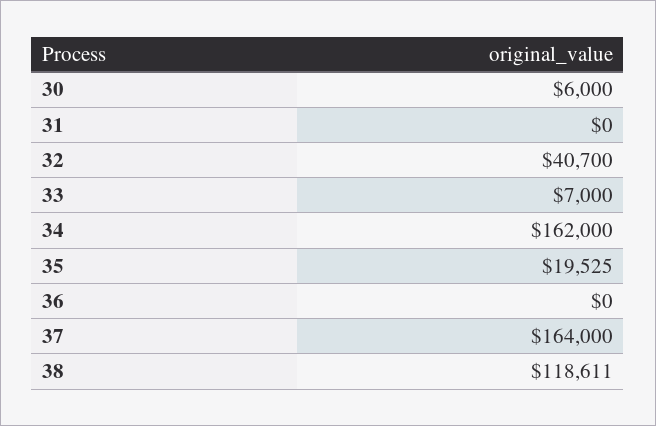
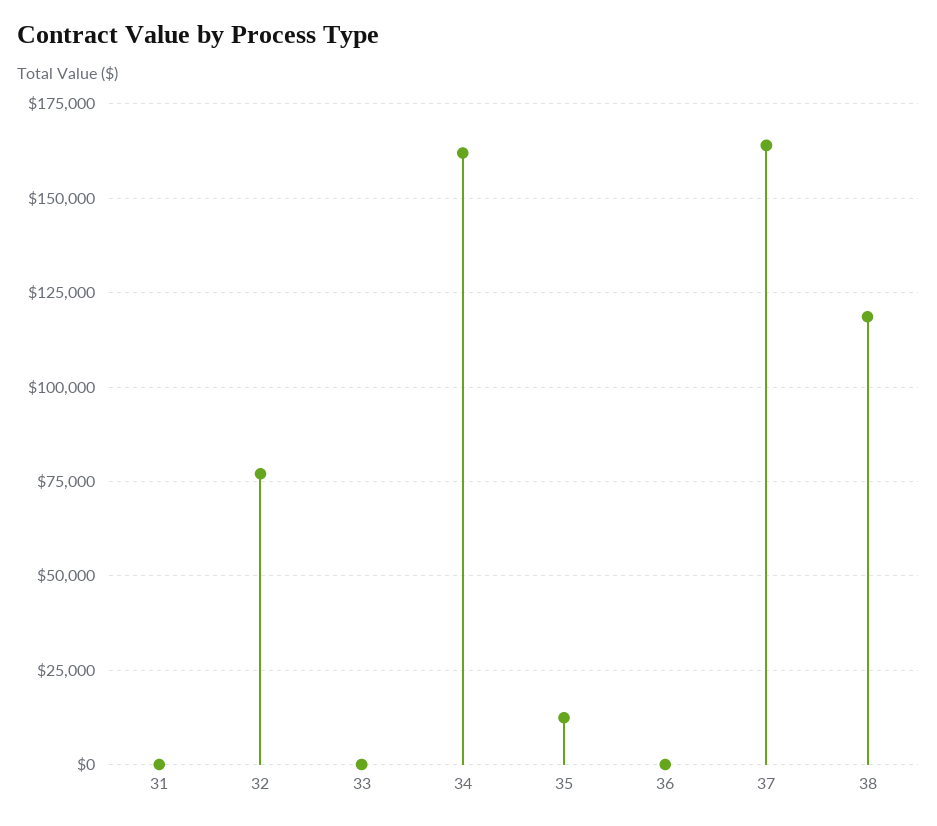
  {
-   "30": 6000,
    "31": 0,
-   "32": 40700,
+   "32": 77500,
-   "33": 7000,
+   "33": 0,
    "34": 162000,
-   "35": 19525,
+   "35": 12500,
    "36": 0,
    "37": 164000,
    "38": 118611
  }

